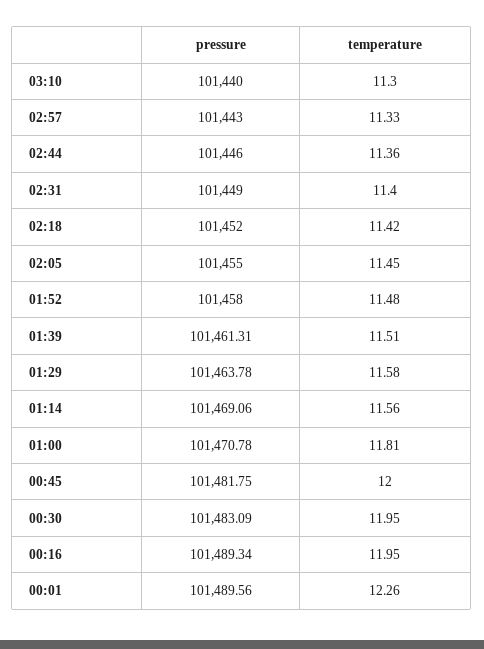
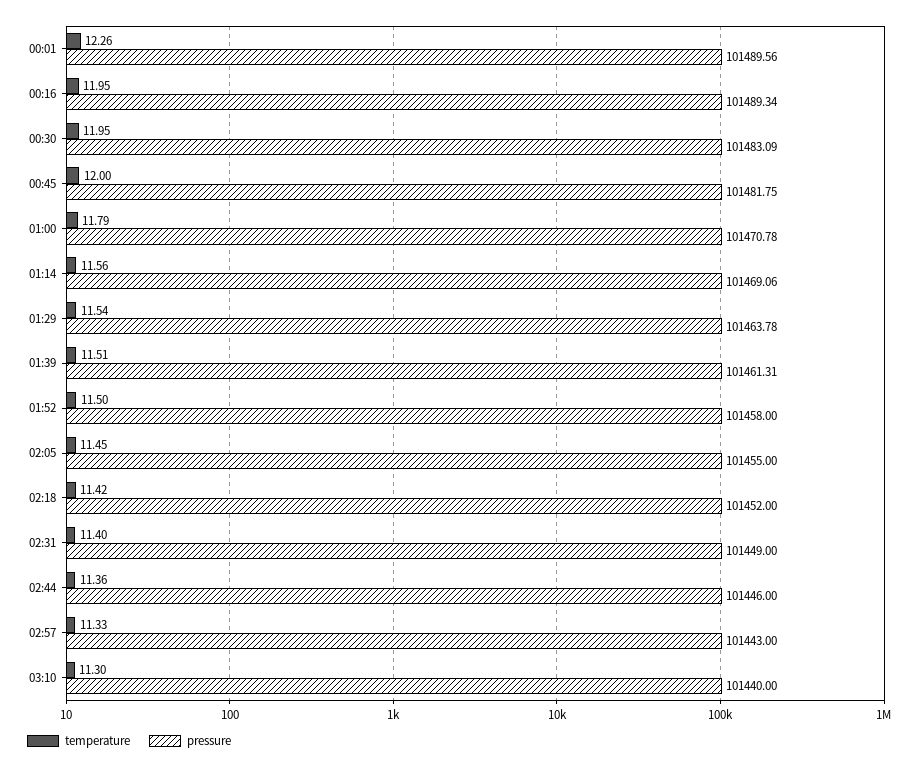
  {
    "pressure": {
      "03:10": 101440,
      "02:57": 101443,
      "02:44": 101446,
      "02:31": 101449,
      "02:18": 101452,
      "02:05": 101455,
      "01:52": 101458,
      "01:39": 101461.31,
      "01:29": 101463.78,
      "01:14": 101469.06,
      "01:00": 101470.78,
      "00:45": 101481.75,
      "00:30": 101483.09,
      "00:16": 101489.34,
      "00:01": 101489.56
    },
    "temperature": {
      "03:10": 11.3,
      "02:57": 11.33,
      "02:44": 11.36,
      "02:31": 11.4,
      "02:18": 11.42,
      "02:05": 11.45,
-     "01:52": 11.48,
+     "01:52": 11.5,
      "01:39": 11.51,
-     "01:29": 11.58,
+     "01:29": 11.54,
      "01:14": 11.56,
-     "01:00": 11.81,
+     "01:00": 11.79,
      "00:45": 12,
      "00:30": 11.95,
      "00:16": 11.95,
      "00:01": 12.26
    }
  }

